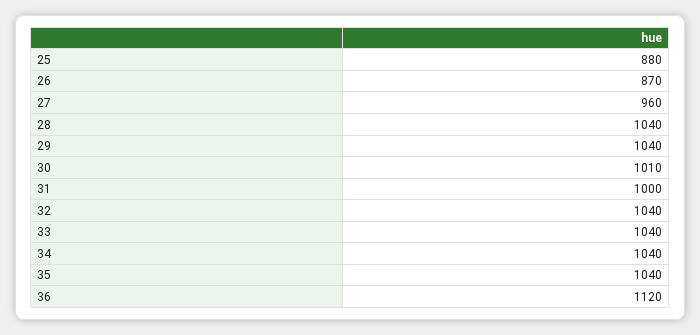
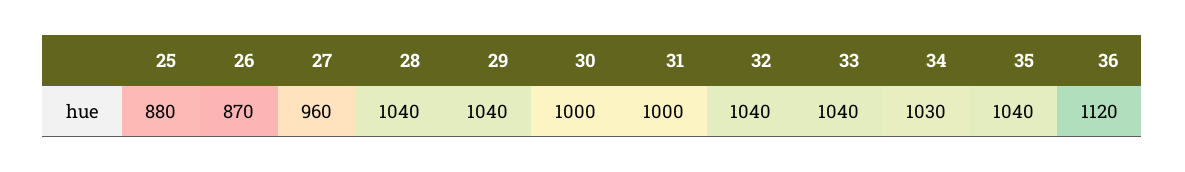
  {
    "25": 880,
    "26": 870,
    "27": 960,
    "28": 1040,
    "29": 1040,
-   "30": 1010,
+   "30": 1000,
    "31": 1000,
    "32": 1040,
    "33": 1040,
-   "34": 1040,
+   "34": 1030,
    "35": 1040,
    "36": 1120
  }

